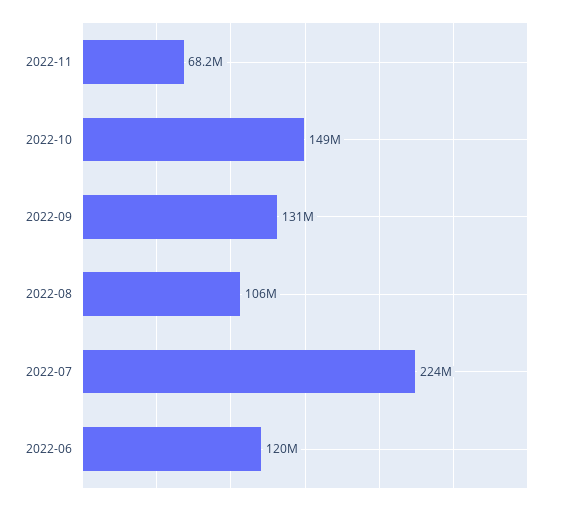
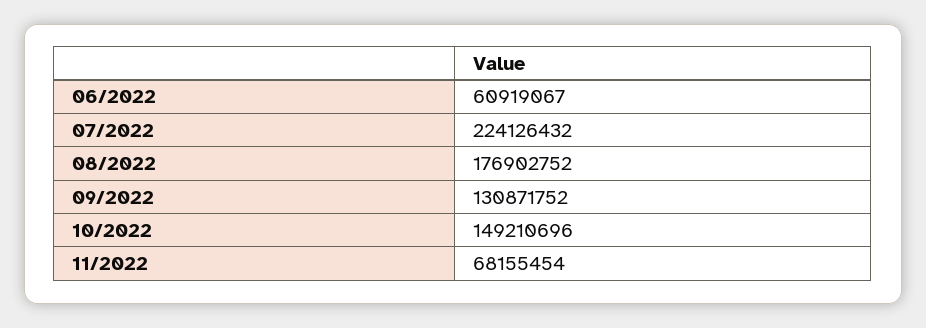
  {
    "2022-11": 68155454,
    "2022-10": 149210696,
    "2022-09": 130871752,
-   "2022-08": 106000000,
+   "2022-08": 176902752,
    "2022-07": 224126432,
-   "2022-06": 120000000
+   "2022-06": 60919067
  }

